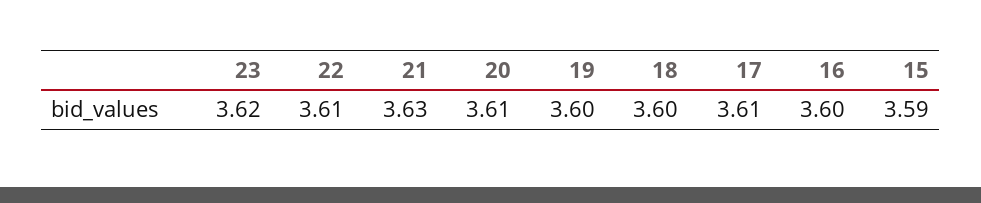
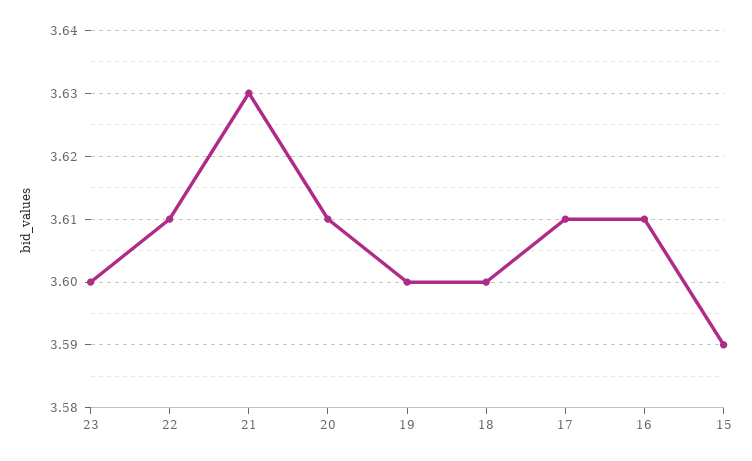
  {
-   "23": 3.62,
+   "23": 3.6,
    "22": 3.61,
    "21": 3.63,
    "20": 3.61,
    "19": 3.6,
    "18": 3.6,
    "17": 3.61,
-   "16": 3.6,
+   "16": 3.61,
    "15": 3.59
  }

